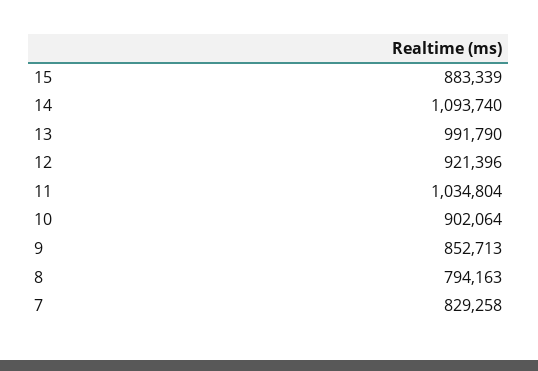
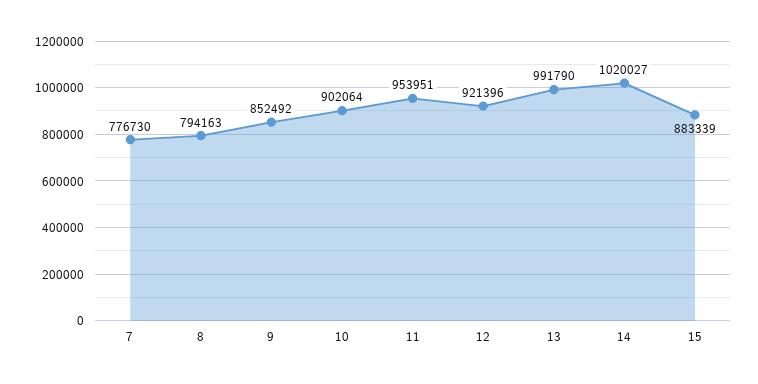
  {
    "15": 883339,
-   "14": 1093740,
+   "14": 1020027,
    "13": 991790,
    "12": 921396,
-   "11": 1034804,
+   "11": 953951,
    "10": 902064,
-   "9": 852713,
+   "9": 852492,
    "8": 794163,
-   "7": 829258
+   "7": 776730
  }

